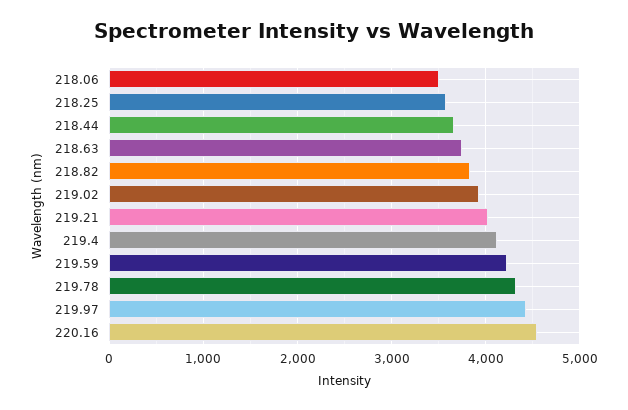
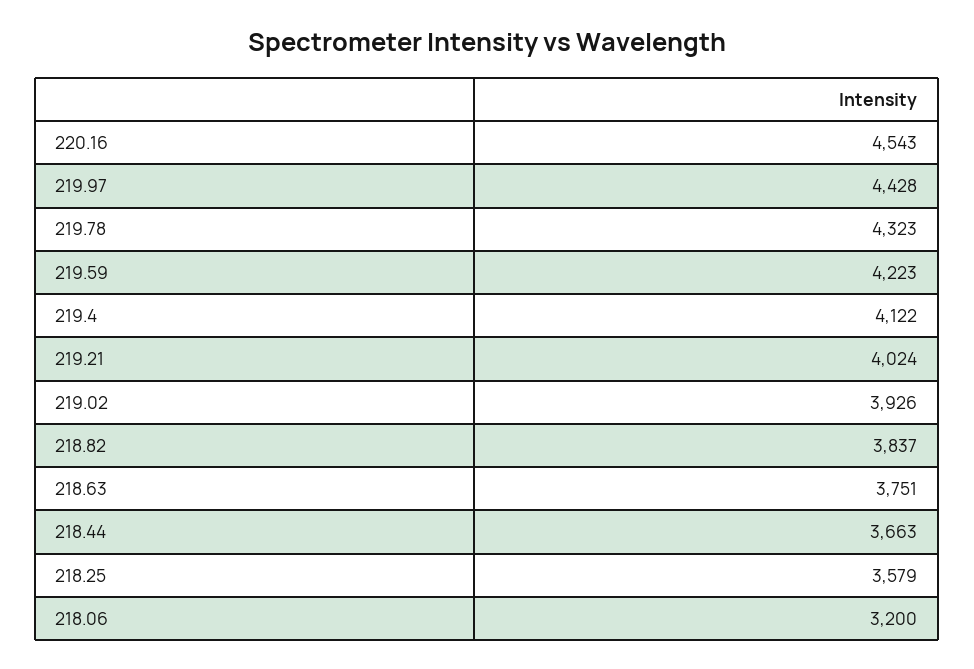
  {
-   "218.06": 3500,
+   "218.06": 3200,
    "218.25": 3579,
    "218.44": 3663,
    "218.63": 3751,
    "218.82": 3837,
    "219.02": 3926,
    "219.21": 4024,
    "219.4": 4122,
    "219.59": 4223,
    "219.78": 4323,
    "219.97": 4428,
    "220.16": 4543
  }

